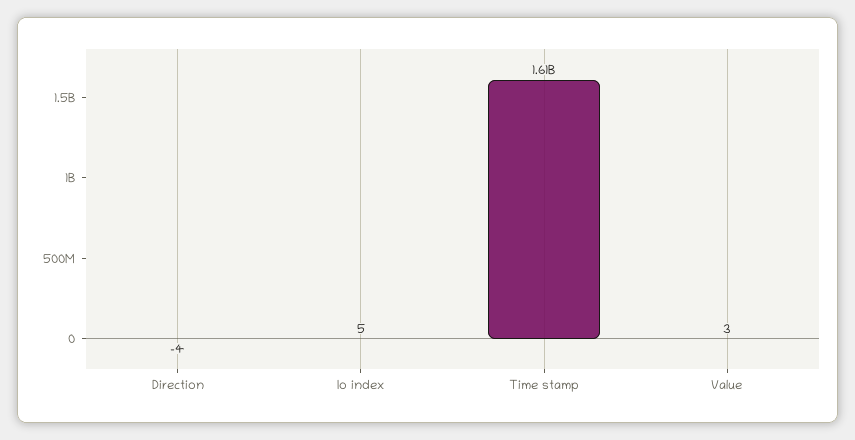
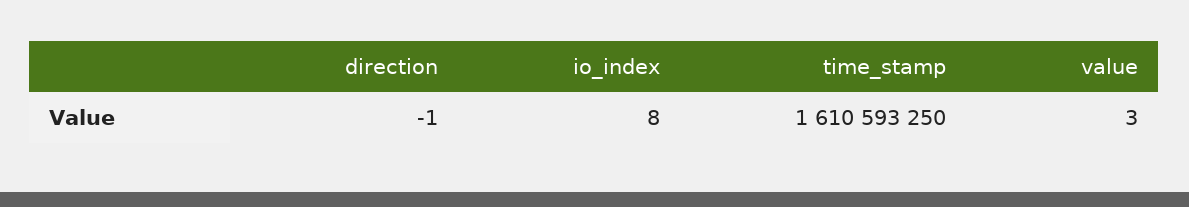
  {
-   "Direction": -4,
+   "Direction": -1,
-   "Io index": 5,
+   "Io index": 8,
    "Time stamp": 1610593250,
    "Value": 3
  }

